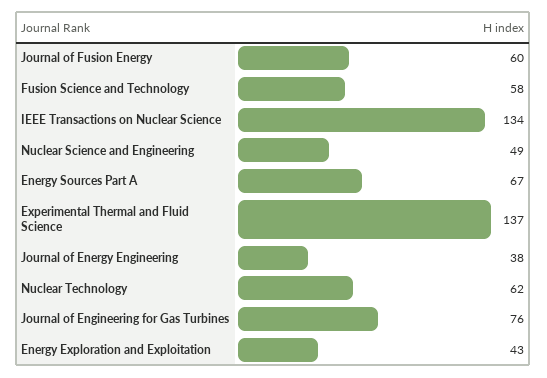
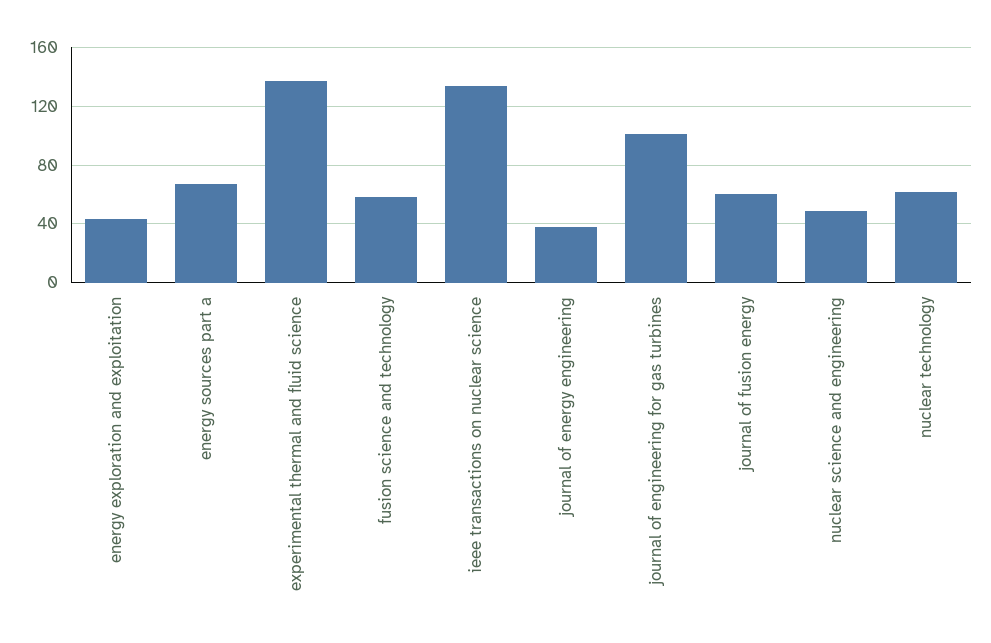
  {
    "Journal of Fusion Energy": 60,
    "Fusion Science and Technology": 58,
    "IEEE Transactions on Nuclear Science": 134,
    "Nuclear Science and Engineering": 49,
    "Energy Sources Part A": 67,
    "Experimental Thermal and Fluid Science": 137,
    "Journal of Energy Engineering": 38,
    "Nuclear Technology": 62,
-   "Journal of Engineering for Gas Turbines": 76,
+   "Journal of Engineering for Gas Turbines": 100,
    "Energy Exploration and Exploitation": 43
  }

